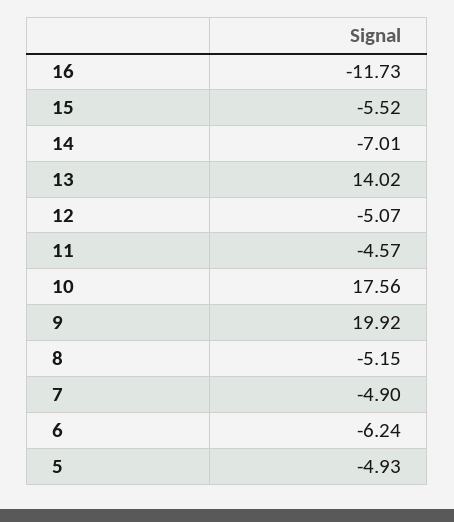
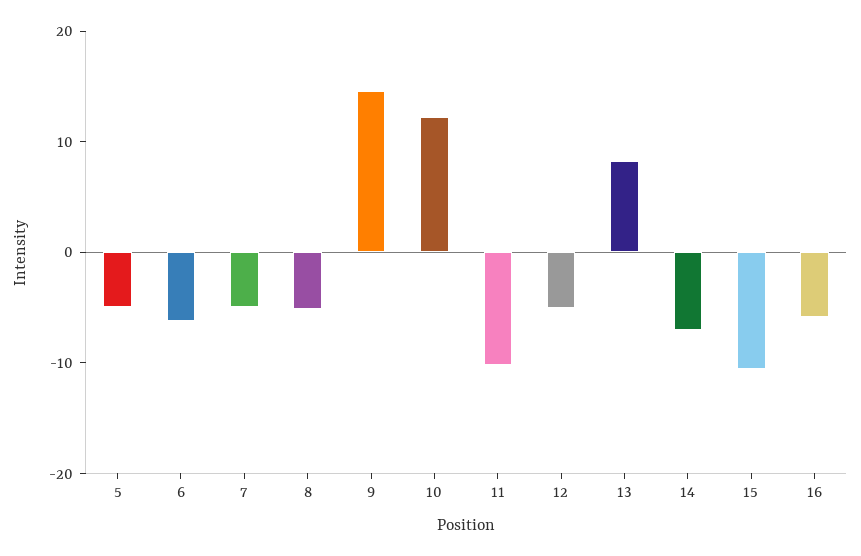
  {
-   "16": -11.73,
+   "16": -6,
-   "15": -5.52,
+   "15": -10,
    "14": -7.01,
-   "13": 14.02,
+   "13": 8,
    "12": -5.07,
-   "11": -4.57,
+   "11": -10,
-   "10": 17.56,
+   "10": 12,
-   "9": 19.92,
+   "9": 14,
    "8": -5.15,
    "7": -4.9,
    "6": -6.24,
    "5": -4.93
  }

